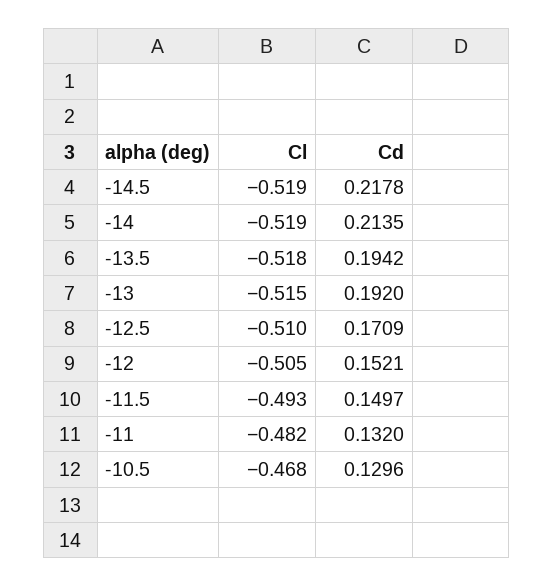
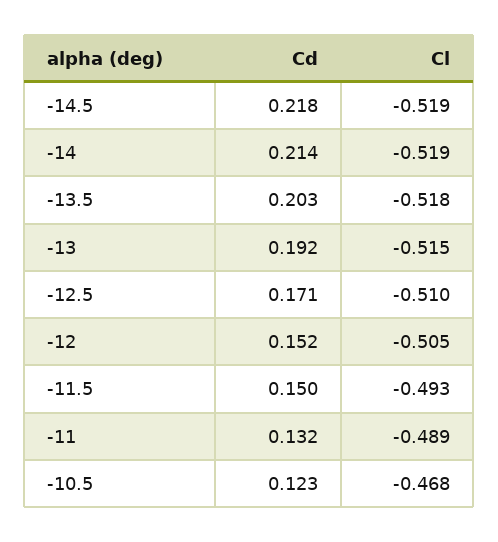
  {
    "Cl": {
      "-14.5": -0.519,
      "-14": -0.519,
      "-13.5": -0.518,
      "-13": -0.515,
      "-12.5": -0.51,
      "-12": -0.505,
      "-11.5": -0.493,
-     "-11": -0.482,
+     "-11": -0.489,
      "-10.5": -0.468
    },
    "Cd": {
      "-14.5": 0.2178,
      "-14": 0.2135,
-     "-13.5": 0.1942,
+     "-13.5": 0.203,
      "-13": 0.192,
      "-12.5": 0.1709,
      "-12": 0.1521,
      "-11.5": 0.1497,
      "-11": 0.132,
-     "-10.5": 0.1296
+     "-10.5": 0.123
    }
  }

